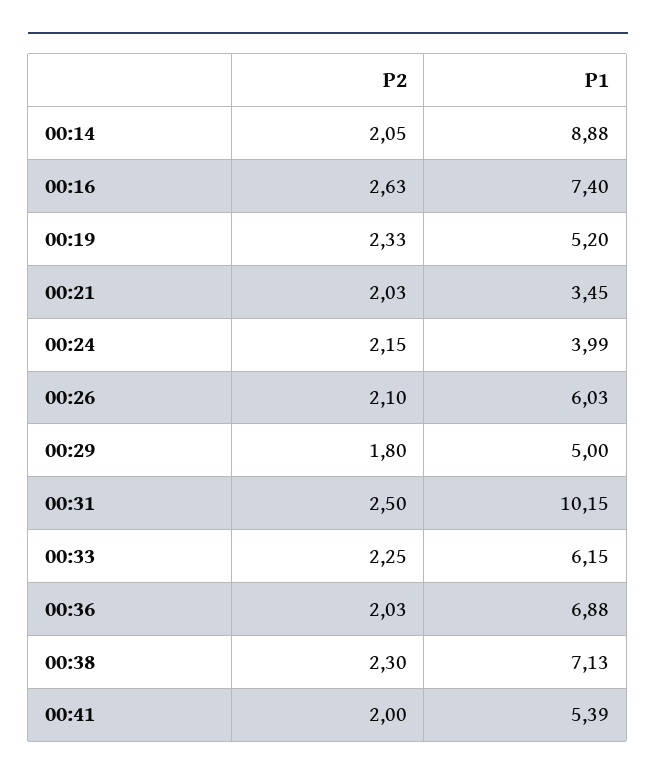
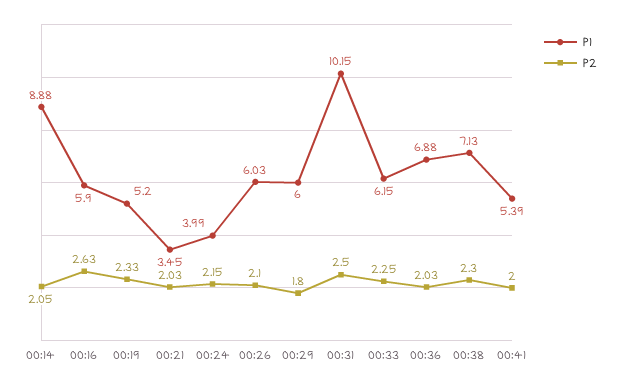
  {
    "P2": {
      "00:14": 2.05,
      "00:16": 2.63,
      "00:19": 2.33,
      "00:21": 2.03,
      "00:24": 2.15,
      "00:26": 2.1,
      "00:29": 1.8,
      "00:31": 2.5,
      "00:33": 2.25,
      "00:36": 2.03,
      "00:38": 2.3,
      "00:41": 2
    },
    "P1": {
      "00:14": 8.88,
-     "00:16": 7.4,
+     "00:16": 5.9,
      "00:19": 5.2,
      "00:21": 3.45,
      "00:24": 3.99,
      "00:26": 6.03,
-     "00:29": 5,
+     "00:29": 6,
      "00:31": 10.15,
      "00:33": 6.15,
      "00:36": 6.88,
      "00:38": 7.13,
      "00:41": 5.39
    }
  }

